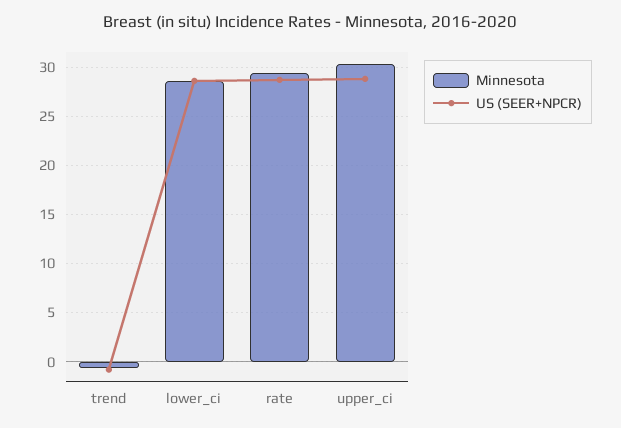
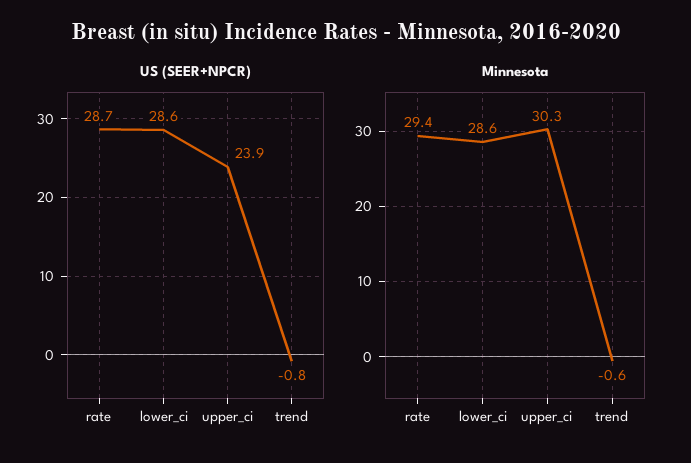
  {
    "Minnesota": {
      "trend": -0.6,
      "lower_ci": 28.6,
      "rate": 29.4,
      "upper_ci": 30.3
    },
    "US (SEER+NPCR)": {
      "trend": -0.8,
      "lower_ci": 28.6,
      "rate": 28.7,
-     "upper_ci": 29
+     "upper_ci": 23.9
    }
  }

